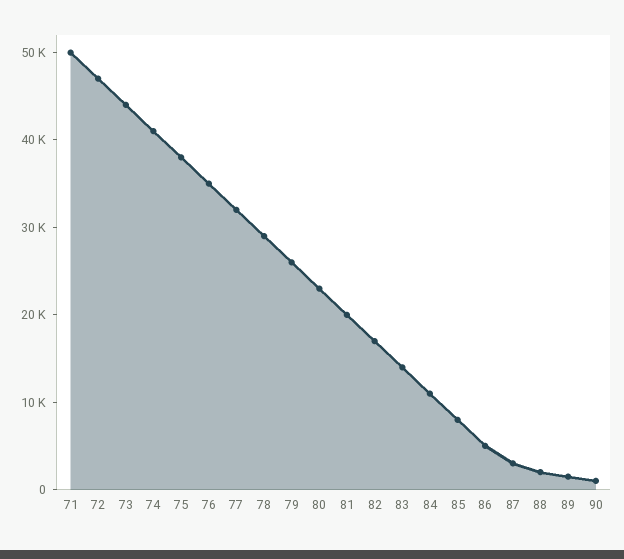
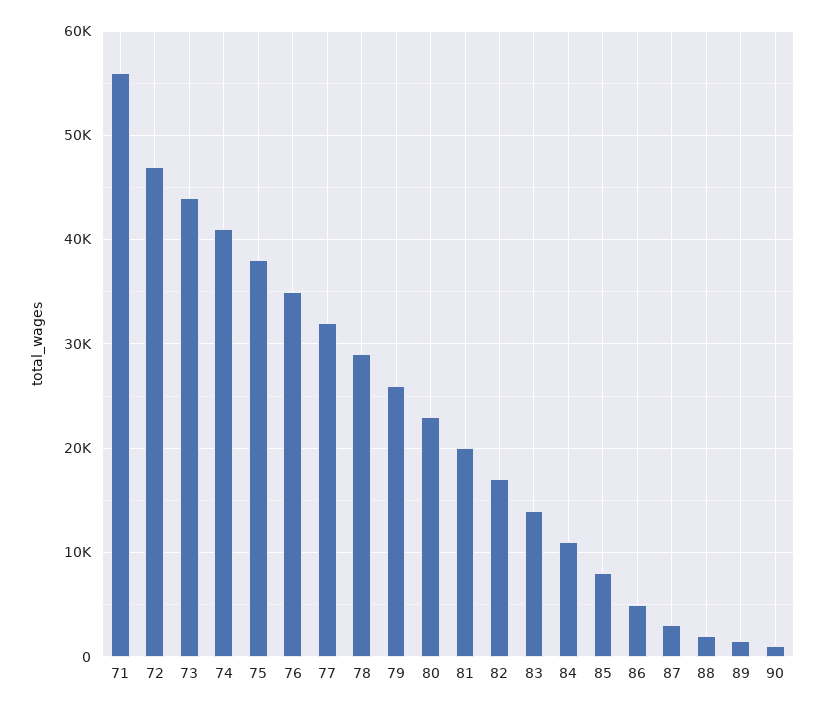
  {
-   "71": 50000,
+   "71": 56000,
    "72": 47000,
    "73": 44000,
    "74": 41000,
    "75": 38000,
    "76": 35000,
    "77": 32000,
    "78": 29000,
    "79": 26000,
    "80": 23000,
    "81": 20000,
    "82": 17000,
    "83": 14000,
    "84": 11000,
    "85": 8000,
    "86": 5000,
    "87": 3000,
    "88": 2000,
    "89": 2000,
    "90": 1000
  }

